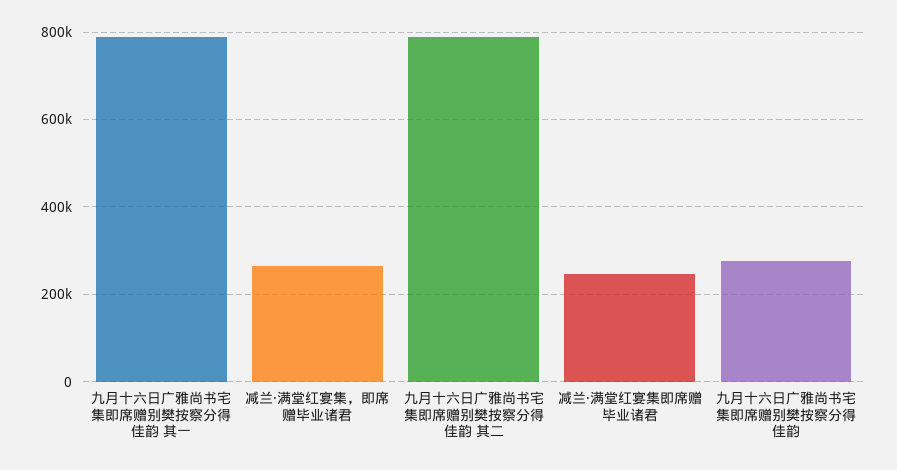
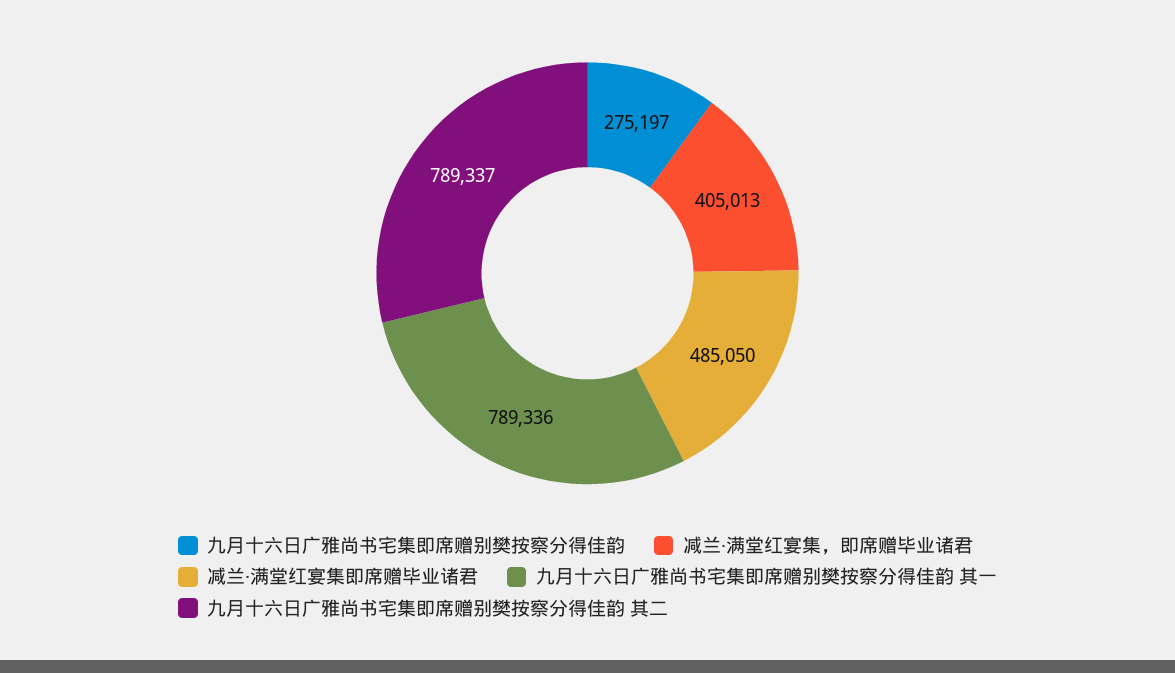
  {
    "九月十六日广雅尚书宅集即席赠别樊按察分得佳韵 其一": 789336,
-   "减兰·满堂红宴集，即席赠毕业诸君": 260000,
+   "减兰·满堂红宴集，即席赠毕业诸君": 405013,
    "九月十六日广雅尚书宅集即席赠别樊按察分得佳韵 其二": 789337,
-   "减兰·满堂红宴集即席赠毕业诸君": 240000,
+   "减兰·满堂红宴集即席赠毕业诸君": 485050,
    "九月十六日广雅尚书宅集即席赠别樊按察分得佳韵": 275197
  }

